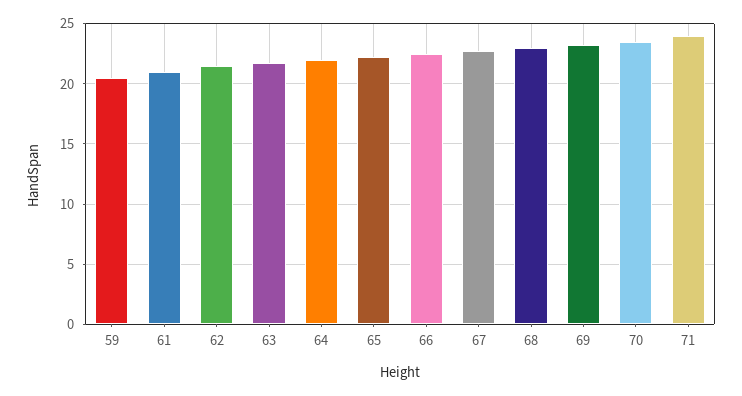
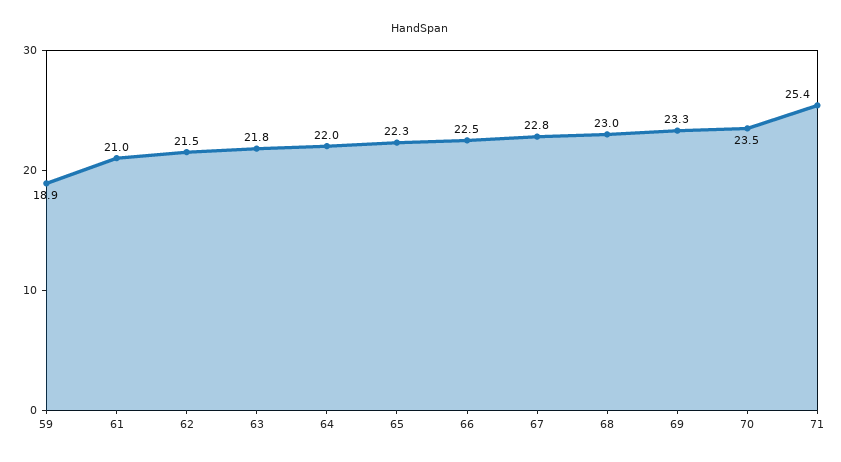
  {
-   "59": 20.5,
+   "59": 18.9,
    "61": 21,
    "62": 21.5,
    "63": 21.8,
    "64": 22,
    "65": 22.3,
    "66": 22.5,
    "67": 22.8,
    "68": 23,
    "69": 23.3,
    "70": 23.5,
-   "71": 24
+   "71": 25.4
  }

